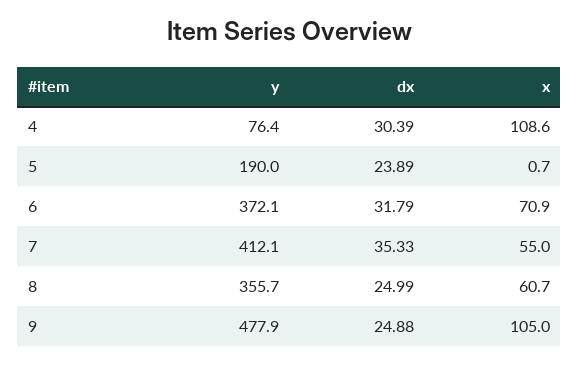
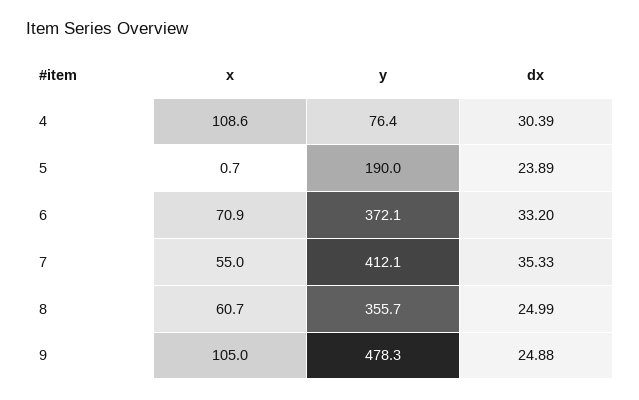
  {
    "y": {
      "4": 76.4,
      "5": 190,
      "6": 372.1,
      "7": 412.1,
      "8": 355.7,
-     "9": 477.9
+     "9": 478.3
    },
    "dx": {
      "4": 30.39,
      "5": 23.89,
-     "6": 31.79,
+     "6": 33.2,
      "7": 35.33,
      "8": 24.99,
      "9": 24.88
    },
    "x": {
      "4": 108.6,
      "5": 0.7,
      "6": 70.9,
      "7": 55,
      "8": 60.7,
      "9": 105
    }
  }

